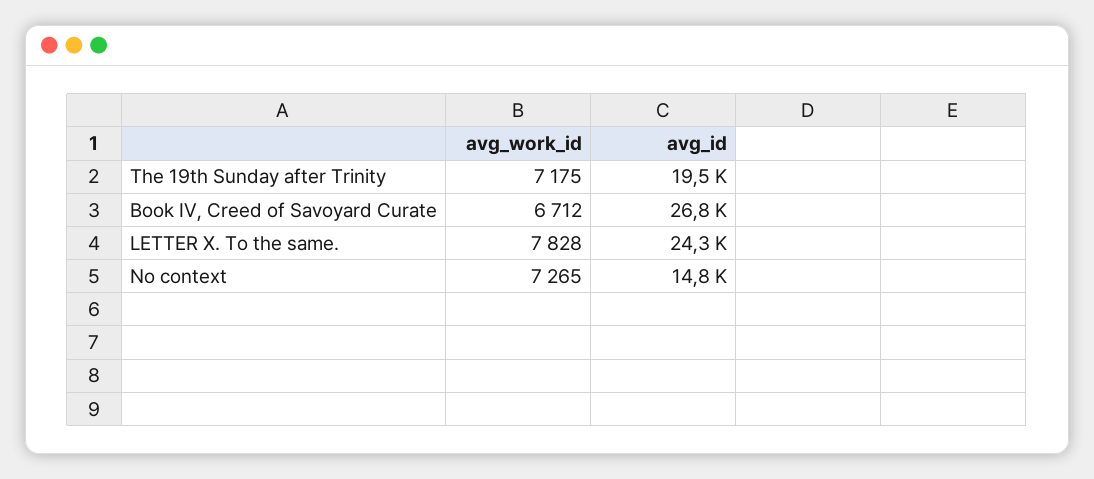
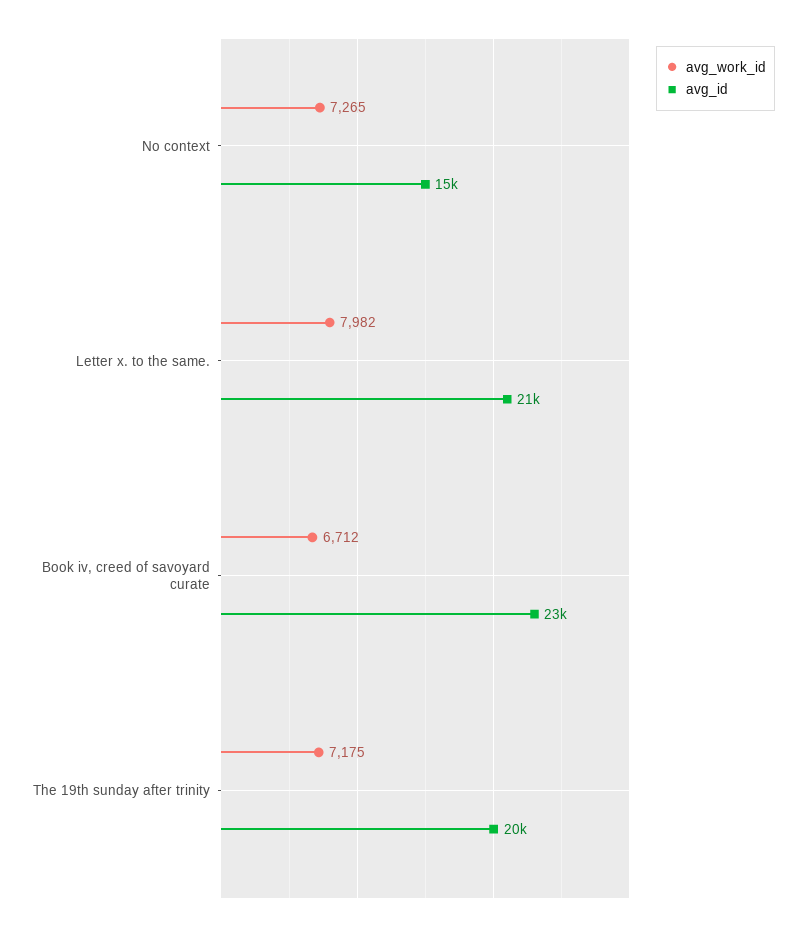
  {
    "avg_work_id": {
      "The 19th Sunday after Trinity": 7175,
      "Book IV, Creed of Savoyard Curate": 6712,
-     "LETTER X. To the same.": 7828,
+     "LETTER X. To the same.": 7982,
      "No context": 7265
    },
    "avg_id": {
      "The 19th Sunday after Trinity": 19500,
-     "Book IV, Creed of Savoyard Curate": 26800,
+     "Book IV, Creed of Savoyard Curate": 23000,
-     "LETTER X. To the same.": 24300,
+     "LETTER X. To the same.": 21000,
      "No context": 14800
    }
  }

